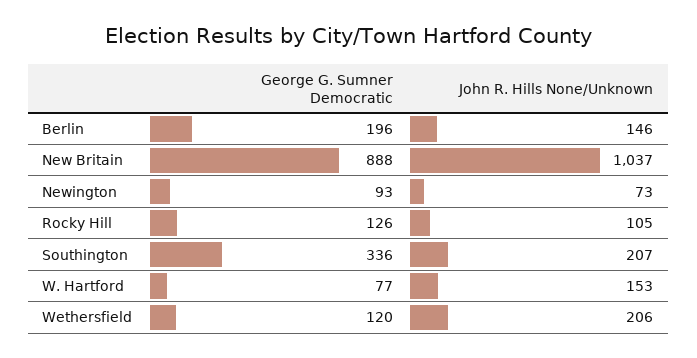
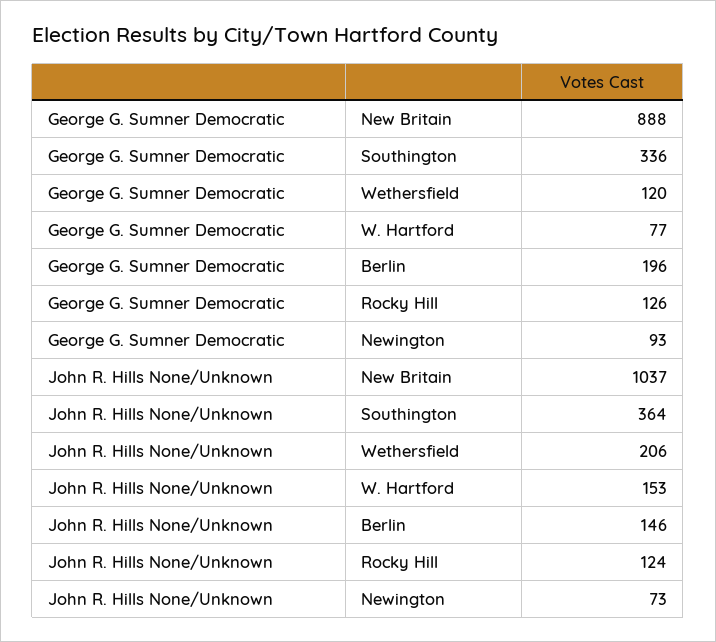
  {
    "George G. Sumner Democratic": {
      "Berlin": 196,
      "New Britain": 888,
      "Newington": 93,
      "Rocky Hill": 126,
      "Southington": 336,
      "W. Hartford": 77,
      "Wethersfield": 120
    },
    "John R. Hills None/Unknown": {
      "Berlin": 146,
      "New Britain": 1037,
      "Newington": 73,
-     "Rocky Hill": 105,
+     "Rocky Hill": 124,
-     "Southington": 207,
+     "Southington": 364,
      "W. Hartford": 153,
      "Wethersfield": 206
    }
  }

